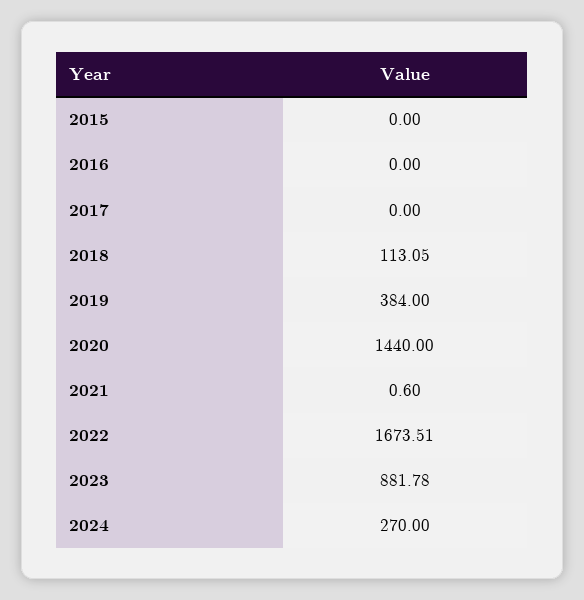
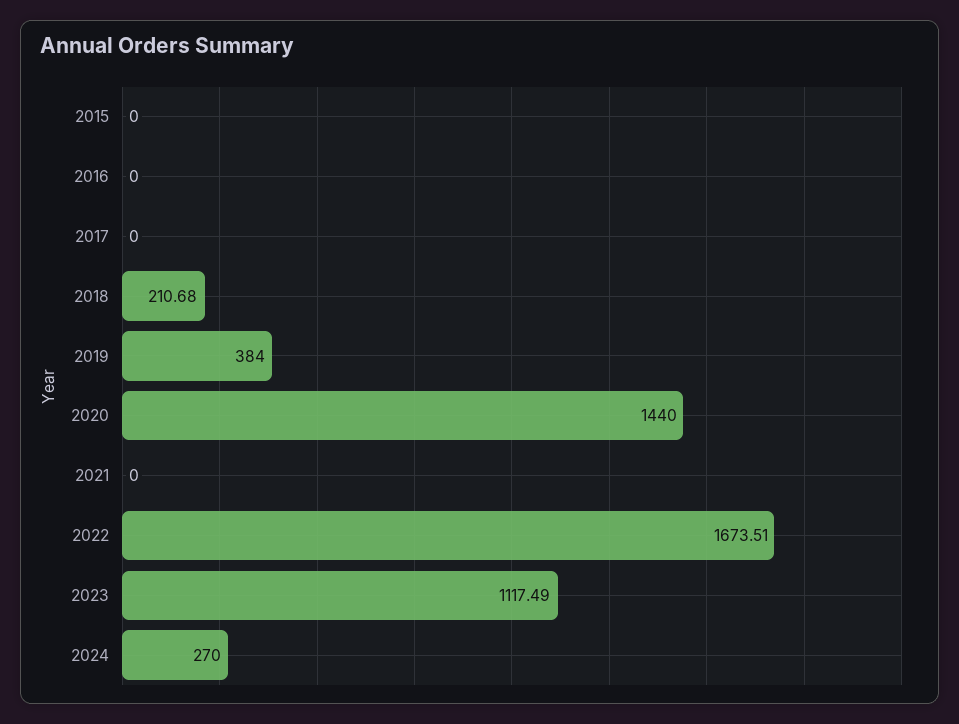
  {
    "2015": 0,
    "2016": 0,
    "2017": 0,
-   "2018": 113.05,
+   "2018": 210.68,
    "2019": 384,
    "2020": 1440,
-   "2021": 0.6,
+   "2021": 0,
    "2022": 1673.51,
-   "2023": 881.78,
+   "2023": 1117.49,
    "2024": 270
  }

